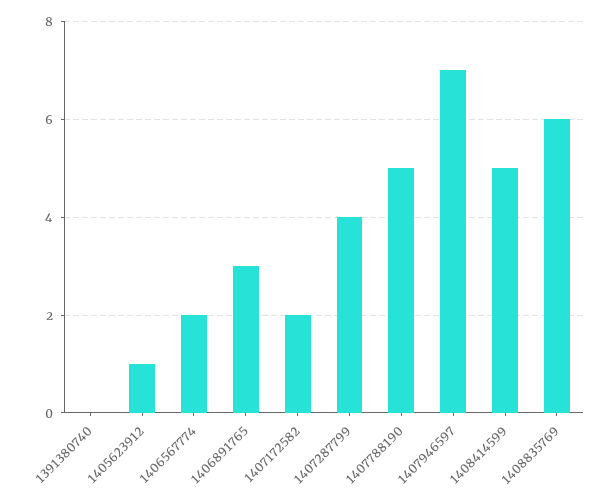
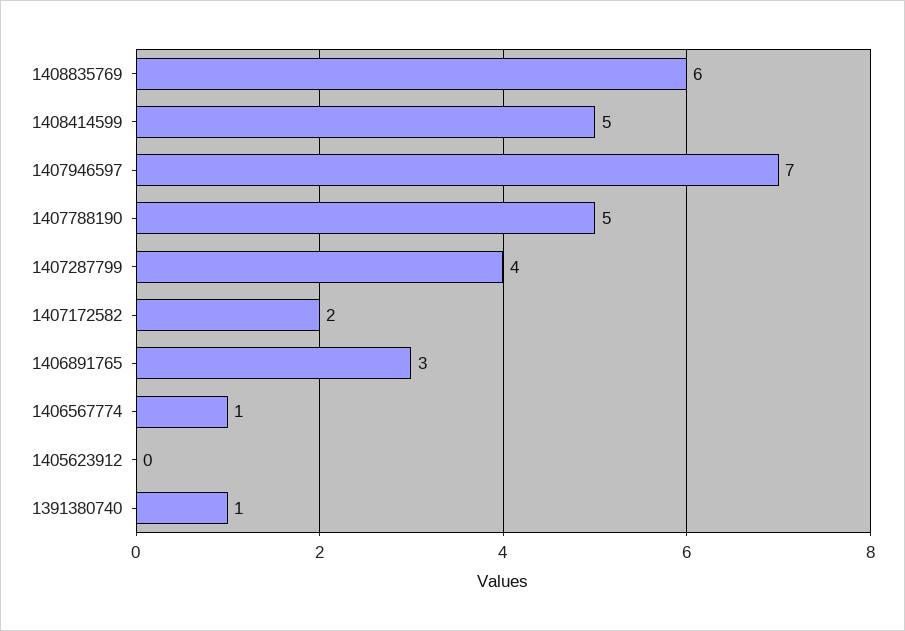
  {
-   "1391380740": 0,
+   "1391380740": 1,
-   "1405623912": 1,
+   "1405623912": 0,
-   "1406567774": 2,
+   "1406567774": 1,
    "1406891765": 3,
    "1407172582": 2,
    "1407287799": 4,
    "1407788190": 5,
    "1407946597": 7,
    "1408414599": 5,
    "1408835769": 6
  }

